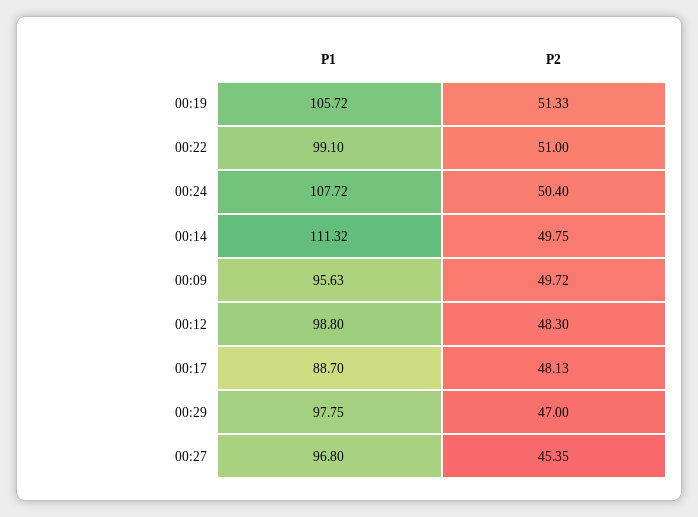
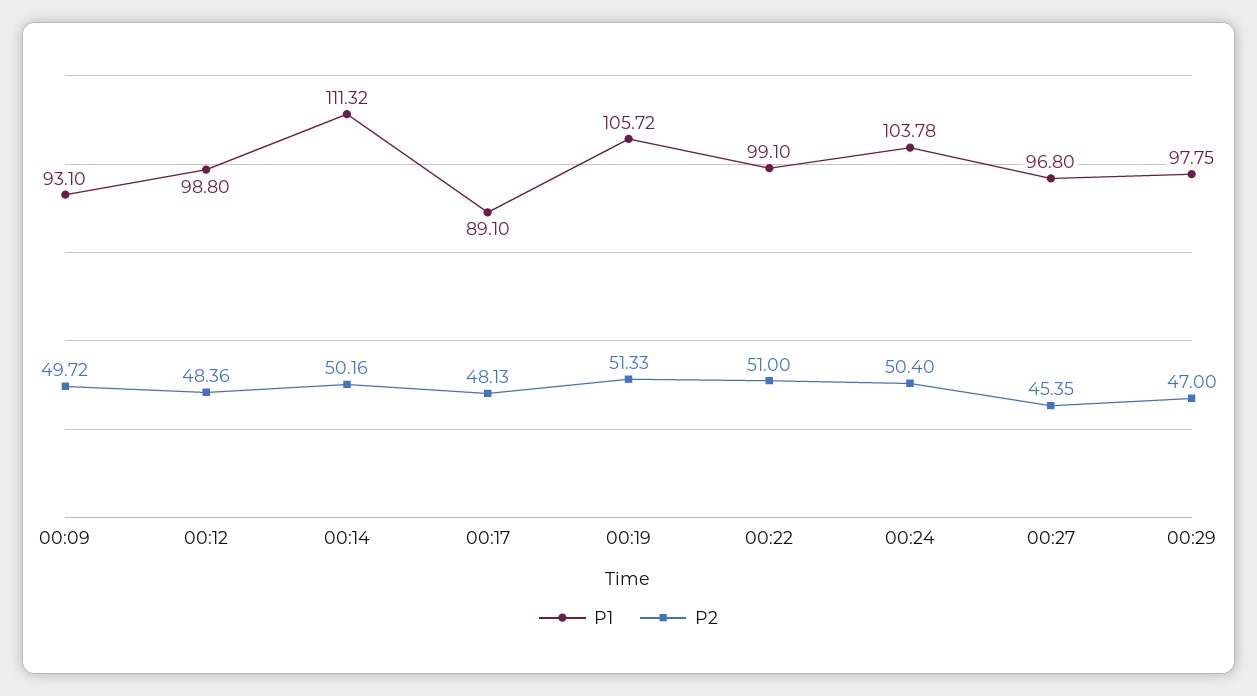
  {
    "P1": {
      "00:19": 105.72,
      "00:22": 99.1,
-     "00:24": 107.72,
+     "00:24": 103.78,
      "00:14": 111.32,
-     "00:09": 95.63,
+     "00:09": 93.1,
      "00:12": 98.8,
-     "00:17": 88.7,
+     "00:17": 89.1,
      "00:29": 97.75,
      "00:27": 96.8
    },
    "P2": {
      "00:19": 51.33,
      "00:22": 51,
      "00:24": 50.4,
-     "00:14": 49.75,
+     "00:14": 50.16,
      "00:09": 49.72,
-     "00:12": 48.3,
+     "00:12": 48.36,
      "00:17": 48.13,
      "00:29": 47,
      "00:27": 45.35
    }
  }

